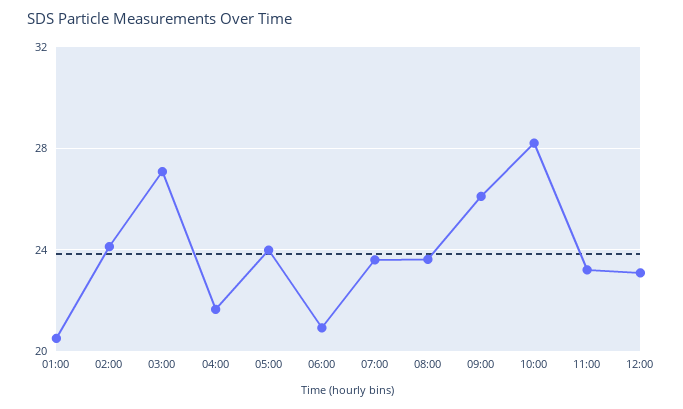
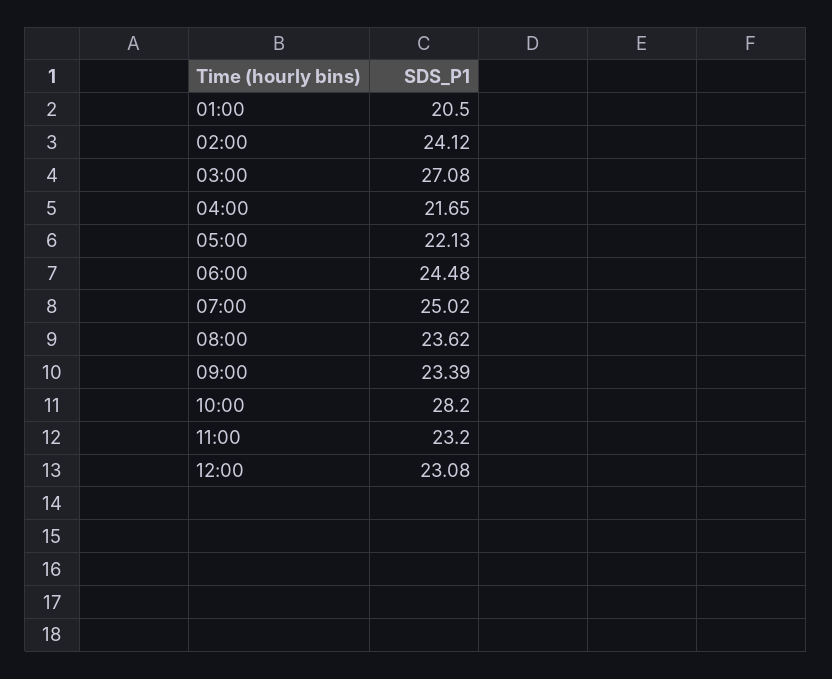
  {
    "01:00": 20.5,
    "02:00": 24.12,
    "03:00": 27.08,
    "04:00": 21.65,
-   "05:00": 24,
+   "05:00": 22.13,
-   "06:00": 21,
+   "06:00": 24.48,
-   "07:00": 23.5,
+   "07:00": 25.02,
    "08:00": 23.62,
-   "09:00": 26,
+   "09:00": 23.39,
    "10:00": 28.2,
    "11:00": 23.2,
    "12:00": 23.08
  }

